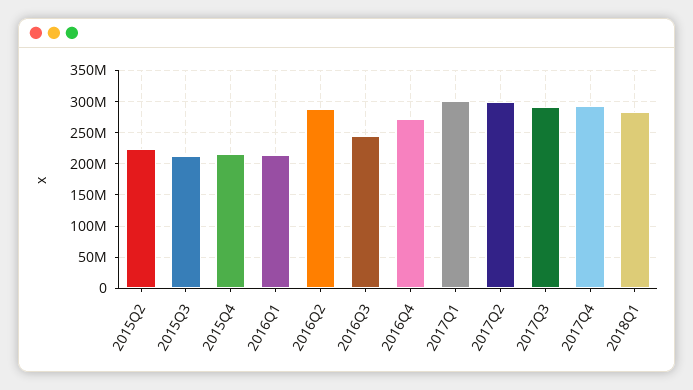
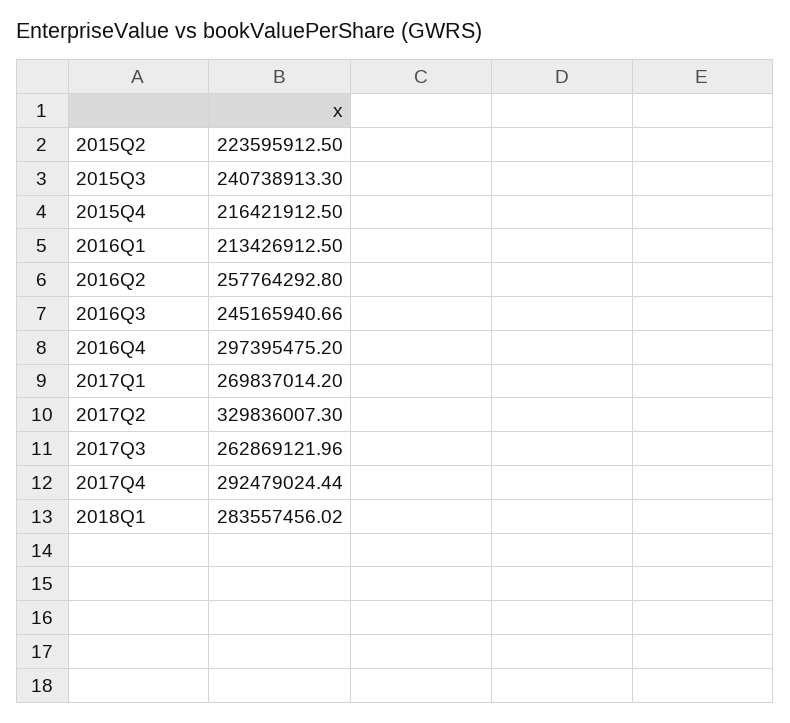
  {
    "2015Q2": 223595912.5,
-   "2015Q3": 210000000,
+   "2015Q3": 240738913.3,
    "2015Q4": 216421912.5,
    "2016Q1": 213426912.5,
-   "2016Q2": 290000000,
+   "2016Q2": 257764292.8,
    "2016Q3": 245165940.66,
-   "2016Q4": 270000000,
+   "2016Q4": 297395475.2,
-   "2017Q1": 300000000,
+   "2017Q1": 269837014.2,
-   "2017Q2": 300000000,
+   "2017Q2": 329836007.3,
-   "2017Q3": 290000000,
+   "2017Q3": 262869121.96,
    "2017Q4": 292479024.44,
    "2018Q1": 283557456.02
  }

